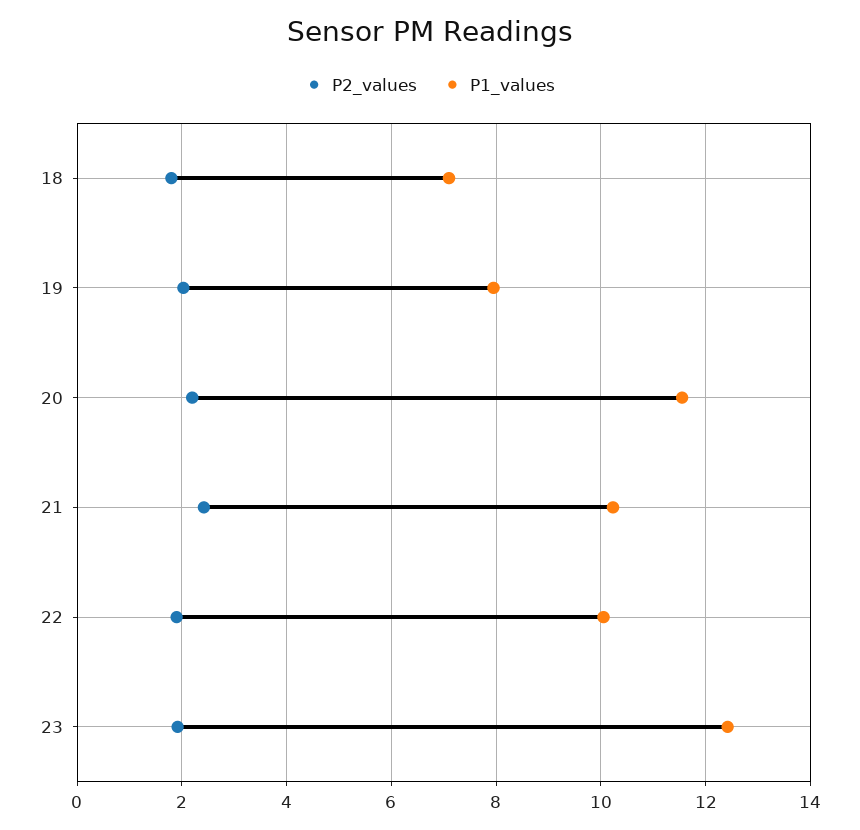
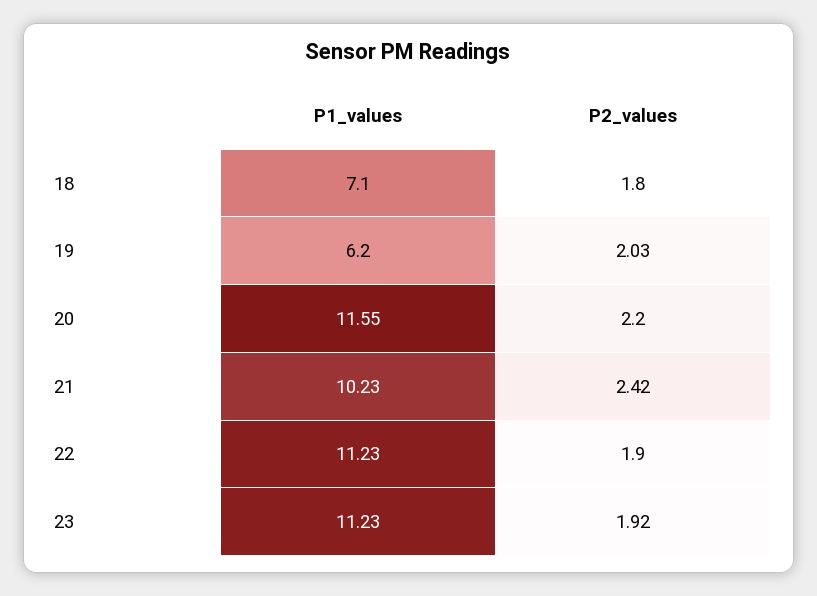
  {
    "P2_values": {
      "18": 1.8,
      "19": 2.03,
      "20": 2.2,
      "21": 2.42,
      "22": 1.9,
      "23": 1.92
    },
    "P1_values": {
      "18": 7.1,
-     "19": 8,
+     "19": 6.2,
      "20": 11.55,
      "21": 10.23,
-     "22": 10,
+     "22": 11.23,
-     "23": 12.4
+     "23": 11.23
    }
  }

